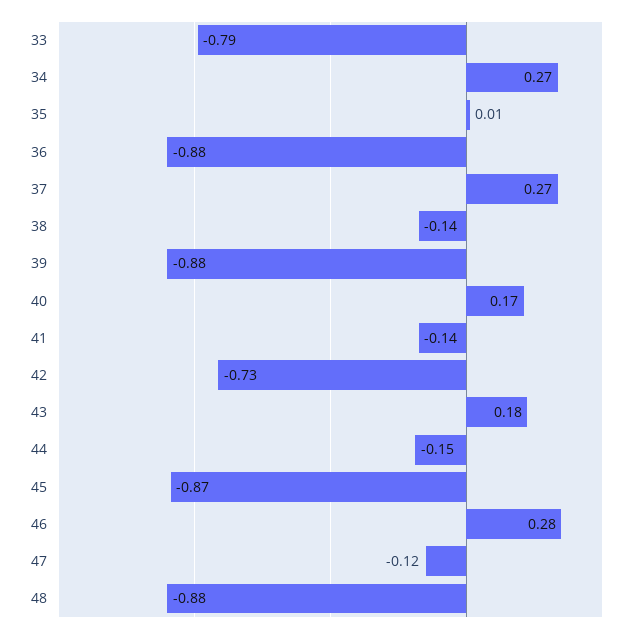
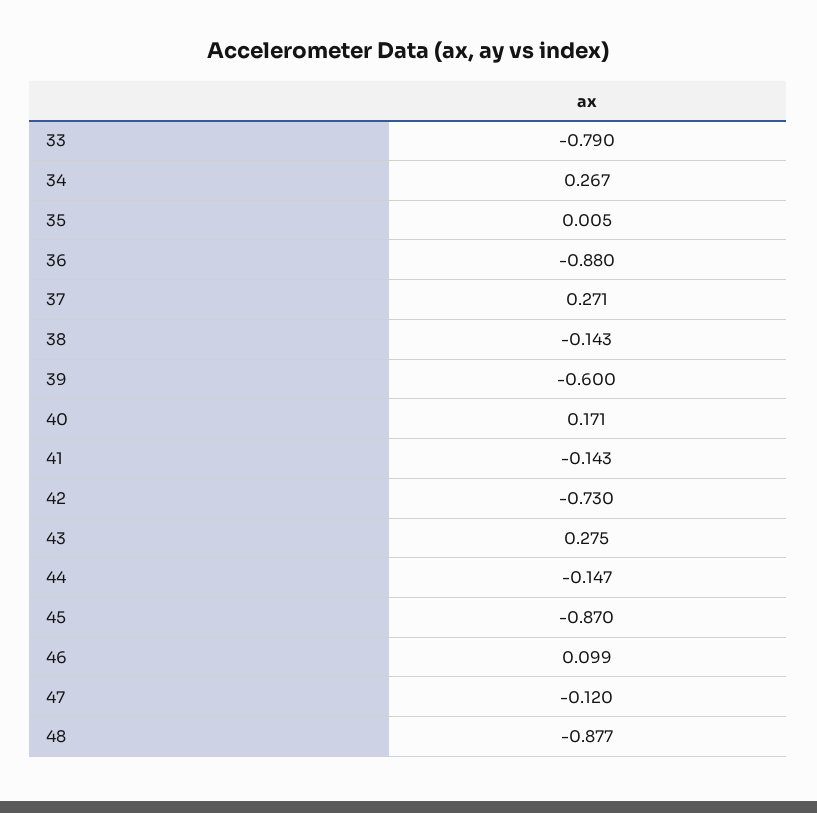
  {
    "33": -0.79,
    "34": 0.267,
    "35": 0.005,
    "36": -0.88,
    "37": 0.271,
    "38": -0.143,
-   "39": -0.88,
+   "39": -0.6,
    "40": 0.171,
    "41": -0.143,
    "42": -0.73,
-   "43": 0.18,
+   "43": 0.275,
    "44": -0.147,
    "45": -0.87,
-   "46": 0.28,
+   "46": 0.099,
    "47": -0.12,
    "48": -0.877
  }

